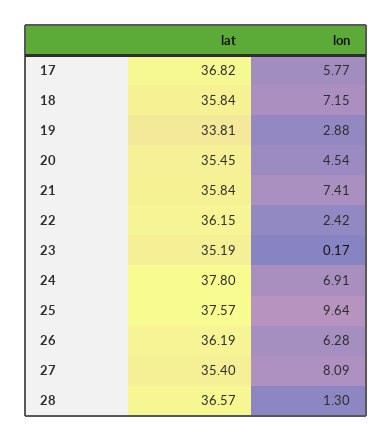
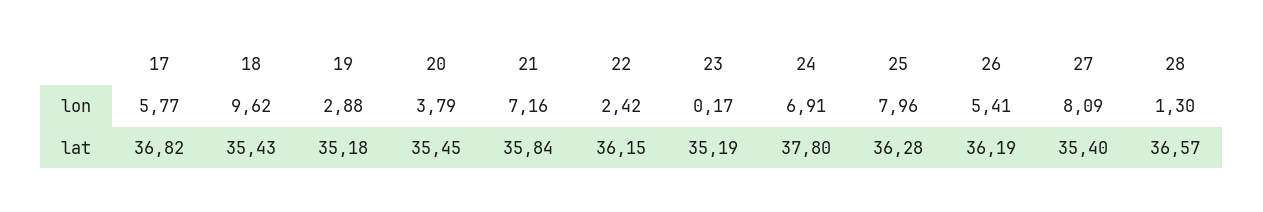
  {
    "lat": {
      "17": 36.82,
-     "18": 35.84,
+     "18": 35.43,
-     "19": 33.81,
+     "19": 35.18,
      "20": 35.45,
      "21": 35.84,
      "22": 36.15,
      "23": 35.19,
      "24": 37.8,
-     "25": 37.57,
+     "25": 36.28,
      "26": 36.19,
      "27": 35.4,
      "28": 36.57
    },
    "lon": {
      "17": 5.77,
-     "18": 7.15,
+     "18": 9.62,
      "19": 2.88,
-     "20": 4.54,
+     "20": 3.79,
-     "21": 7.41,
+     "21": 7.16,
      "22": 2.42,
      "23": 0.17,
      "24": 6.91,
-     "25": 9.64,
+     "25": 7.96,
-     "26": 6.28,
+     "26": 5.41,
      "27": 8.09,
      "28": 1.3
    }
  }

